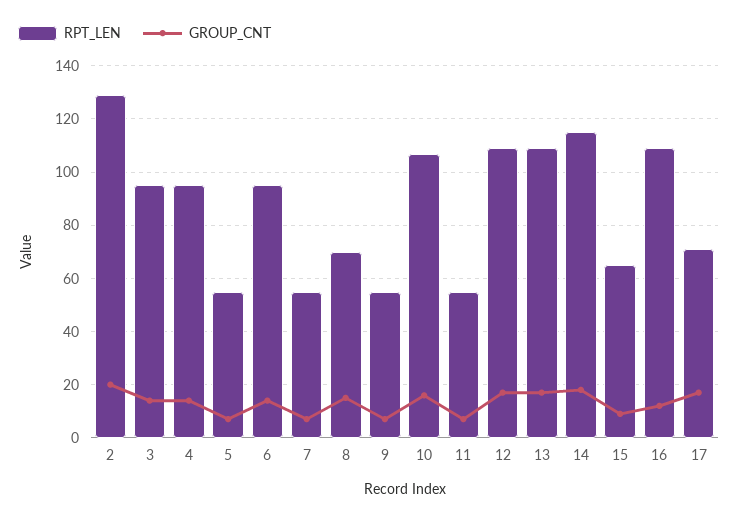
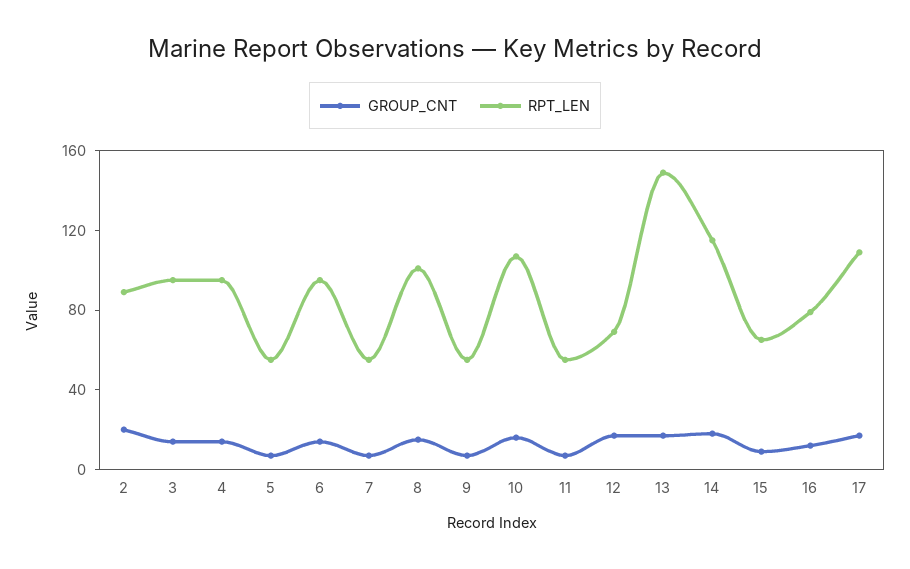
  {
    "RPT_LEN": {
-     "2": 130,
+     "2": 90,
      "3": 95,
      "4": 95,
      "5": 55,
      "6": 95,
      "7": 55,
-     "8": 70,
+     "8": 100,
      "9": 55,
      "10": 105,
      "11": 55,
-     "12": 110,
+     "12": 70,
-     "13": 110,
+     "13": 150,
      "14": 115,
      "15": 65,
-     "16": 110,
+     "16": 80,
-     "17": 70
+     "17": 110
    },
    "GROUP_CNT": {
      "2": 20,
      "3": 15,
      "4": 15,
      "5": 5,
      "6": 15,
      "7": 5,
      "8": 15,
      "9": 5,
      "10": 15,
      "11": 5,
      "12": 15,
      "13": 15,
      "14": 20,
      "15": 10,
      "16": 10,
      "17": 15
    }
  }

